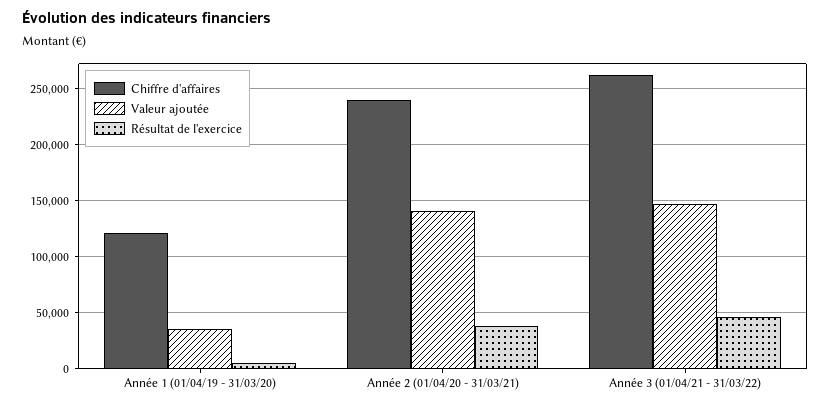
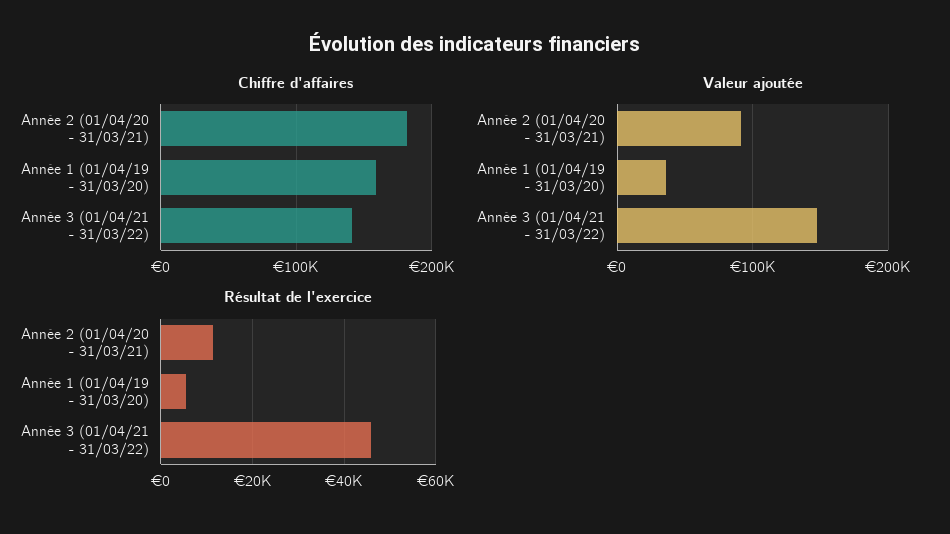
  {
    "Chiffre d'affaires": {
-     "Année 1 (01/04/19 - 31/03/20)": 120000,
+     "Année 1 (01/04/19 - 31/03/20)": 160000,
-     "Année 2 (01/04/20 - 31/03/21)": 240000,
+     "Année 2 (01/04/20 - 31/03/21)": 180000,
-     "Année 3 (01/04/21 - 31/03/22)": 260000
+     "Année 3 (01/04/21 - 31/03/22)": 140000
    },
    "Valeur ajoutée": {
      "Année 1 (01/04/19 - 31/03/20)": 40000,
-     "Année 2 (01/04/20 - 31/03/21)": 140000,
+     "Année 2 (01/04/20 - 31/03/21)": 90000,
      "Année 3 (01/04/21 - 31/03/22)": 150000
    },
    "Résultat de l'exercice": {
      "Année 1 (01/04/19 - 31/03/20)": 6000,
-     "Année 2 (01/04/20 - 31/03/21)": 40000,
+     "Année 2 (01/04/20 - 31/03/21)": 12000,
      "Année 3 (01/04/21 - 31/03/22)": 46000
    }
  }

